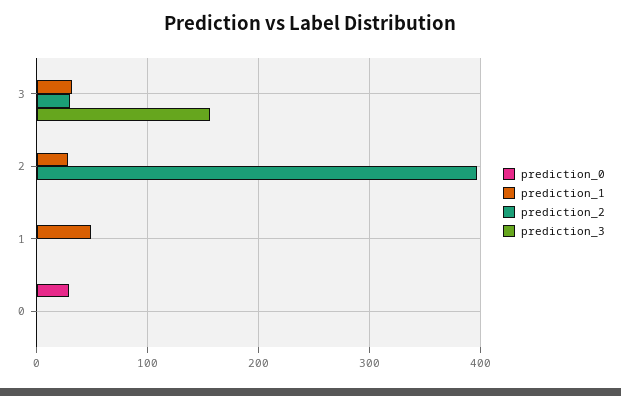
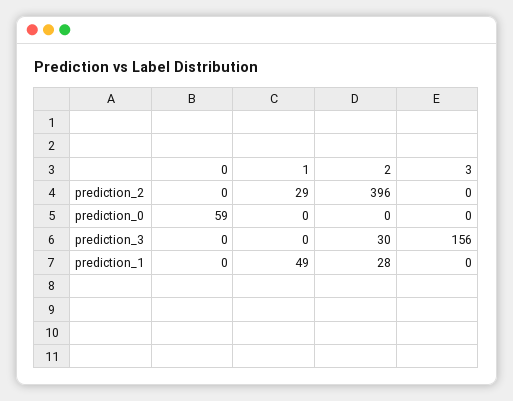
  {
    "prediction_0": {
      "3": 0,
      "2": 0,
      "1": 0,
-     "0": 30
+     "0": 59
    },
    "prediction_1": {
-     "3": 30,
+     "3": 0,
      "2": 28,
      "1": 49,
      "0": 0
    },
    "prediction_2": {
-     "3": 30,
+     "3": 0,
      "2": 396,
-     "1": 0,
+     "1": 29,
      "0": 0
    },
    "prediction_3": {
      "3": 156,
-     "2": 0,
+     "2": 30,
      "1": 0,
      "0": 0
    }
  }

